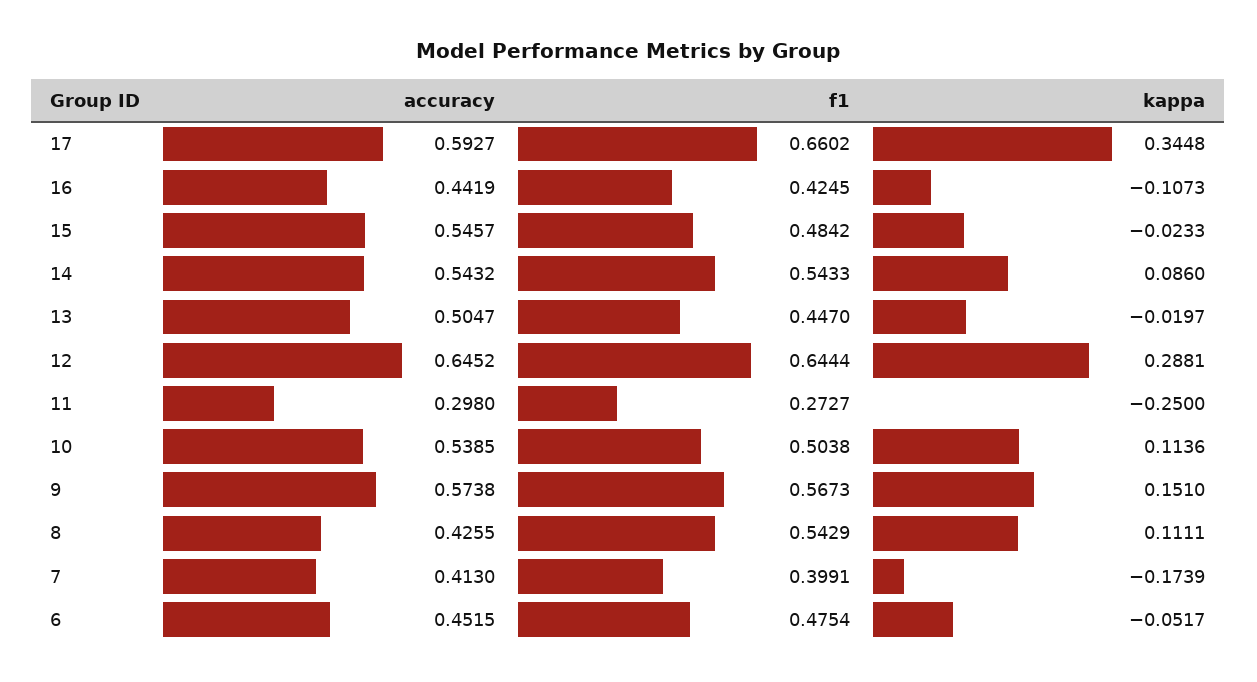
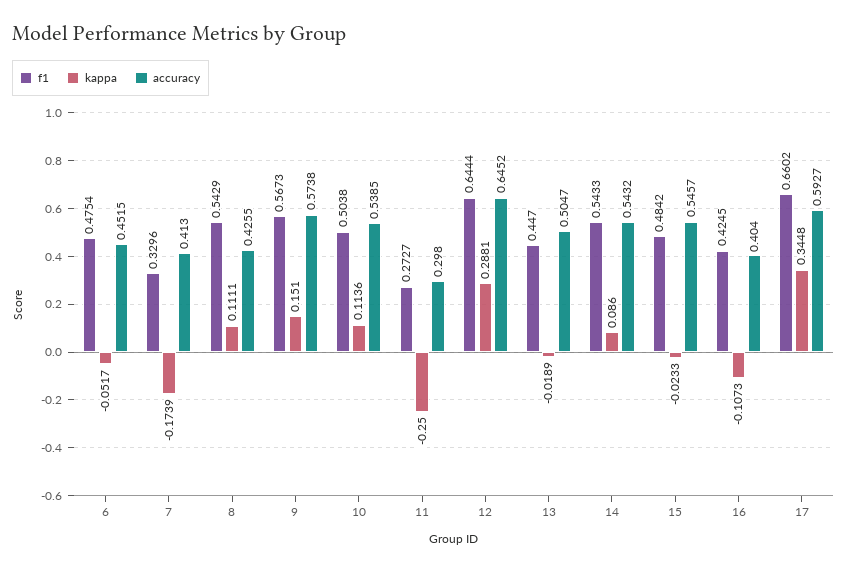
  {
    "accuracy": {
      "17": 0.5927,
-     "16": 0.4419,
+     "16": 0.404,
      "15": 0.5457,
      "14": 0.5432,
      "13": 0.5047,
      "12": 0.6452,
      "11": 0.298,
      "10": 0.5385,
      "9": 0.5738,
      "8": 0.4255,
      "7": 0.413,
      "6": 0.4515
    },
    "f1": {
      "17": 0.6602,
      "16": 0.4245,
      "15": 0.4842,
      "14": 0.5433,
      "13": 0.447,
      "12": 0.6444,
      "11": 0.2727,
      "10": 0.5038,
      "9": 0.5673,
      "8": 0.5429,
-     "7": 0.3991,
+     "7": 0.3296,
      "6": 0.4754
    },
    "kappa": {
      "17": 0.3448,
      "16": -0.1073,
      "15": -0.0233,
      "14": 0.086,
-     "13": -0.0197,
+     "13": -0.0189,
      "12": 0.2881,
      "11": -0.25,
      "10": 0.1136,
      "9": 0.151,
      "8": 0.1111,
      "7": -0.1739,
      "6": -0.0517
    }
  }

